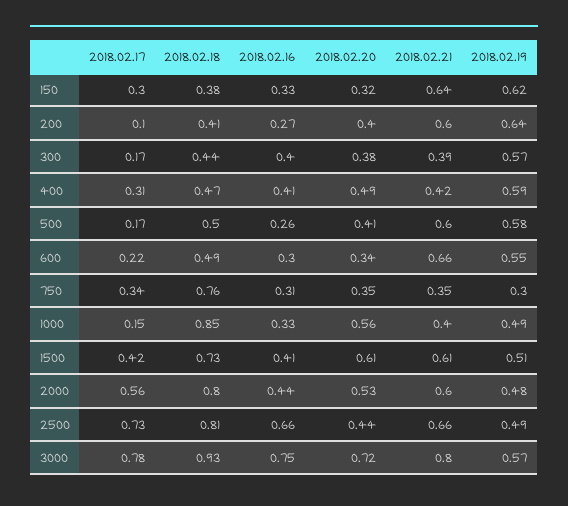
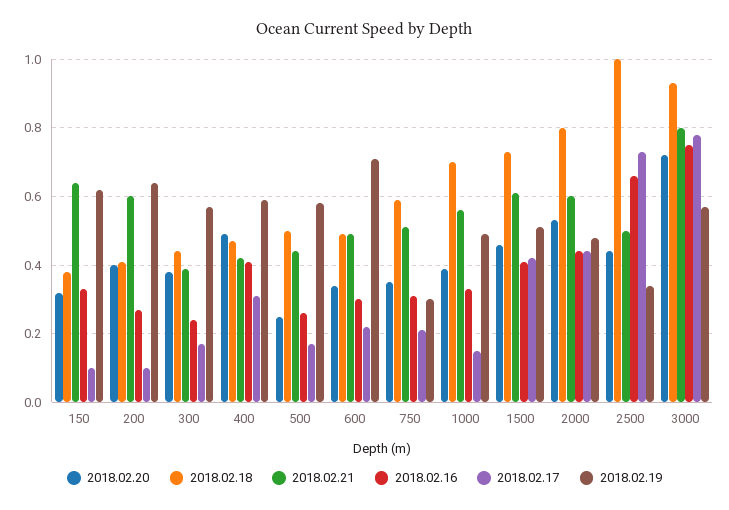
  {
    "2018.02.17": {
-     "150": 0.3,
+     "150": 0.1,
      "200": 0.1,
      "300": 0.17,
      "400": 0.31,
      "500": 0.17,
      "600": 0.22,
-     "750": 0.34,
+     "750": 0.2,
      "1000": 0.15,
      "1500": 0.42,
-     "2000": 0.56,
+     "2000": 0.45,
      "2500": 0.73,
      "3000": 0.78
    },
    "2018.02.18": {
      "150": 0.38,
      "200": 0.41,
      "300": 0.44,
      "400": 0.47,
      "500": 0.5,
      "600": 0.49,
-     "750": 0.76,
+     "750": 0.6,
-     "1000": 0.85,
+     "1000": 0.7,
      "1500": 0.73,
      "2000": 0.8,
-     "2500": 0.81,
+     "2500": 1,
      "3000": 0.93
    },
    "2018.02.16": {
      "150": 0.33,
      "200": 0.27,
-     "300": 0.4,
+     "300": 0.25,
      "400": 0.41,
      "500": 0.26,
      "600": 0.3,
      "750": 0.31,
      "1000": 0.33,
      "1500": 0.41,
      "2000": 0.44,
      "2500": 0.66,
      "3000": 0.75
    },
    "2018.02.20": {
      "150": 0.32,
      "200": 0.4,
      "300": 0.38,
      "400": 0.49,
-     "500": 0.41,
+     "500": 0.25,
      "600": 0.34,
      "750": 0.35,
-     "1000": 0.56,
+     "1000": 0.4,
-     "1500": 0.61,
+     "1500": 0.45,
      "2000": 0.53,
      "2500": 0.44,
      "3000": 0.72
    },
    "2018.02.21": {
      "150": 0.64,
      "200": 0.6,
      "300": 0.39,
      "400": 0.42,
-     "500": 0.6,
+     "500": 0.45,
-     "600": 0.66,
+     "600": 0.5,
-     "750": 0.35,
+     "750": 0.5,
-     "1000": 0.4,
+     "1000": 0.55,
      "1500": 0.61,
      "2000": 0.6,
-     "2500": 0.66,
+     "2500": 0.5,
      "3000": 0.8
    },
    "2018.02.19": {
      "150": 0.62,
      "200": 0.64,
      "300": 0.57,
      "400": 0.59,
      "500": 0.58,
-     "600": 0.55,
+     "600": 0.7,
      "750": 0.3,
      "1000": 0.49,
      "1500": 0.51,
      "2000": 0.48,
-     "2500": 0.49,
+     "2500": 0.35,
      "3000": 0.57
    }
  }

